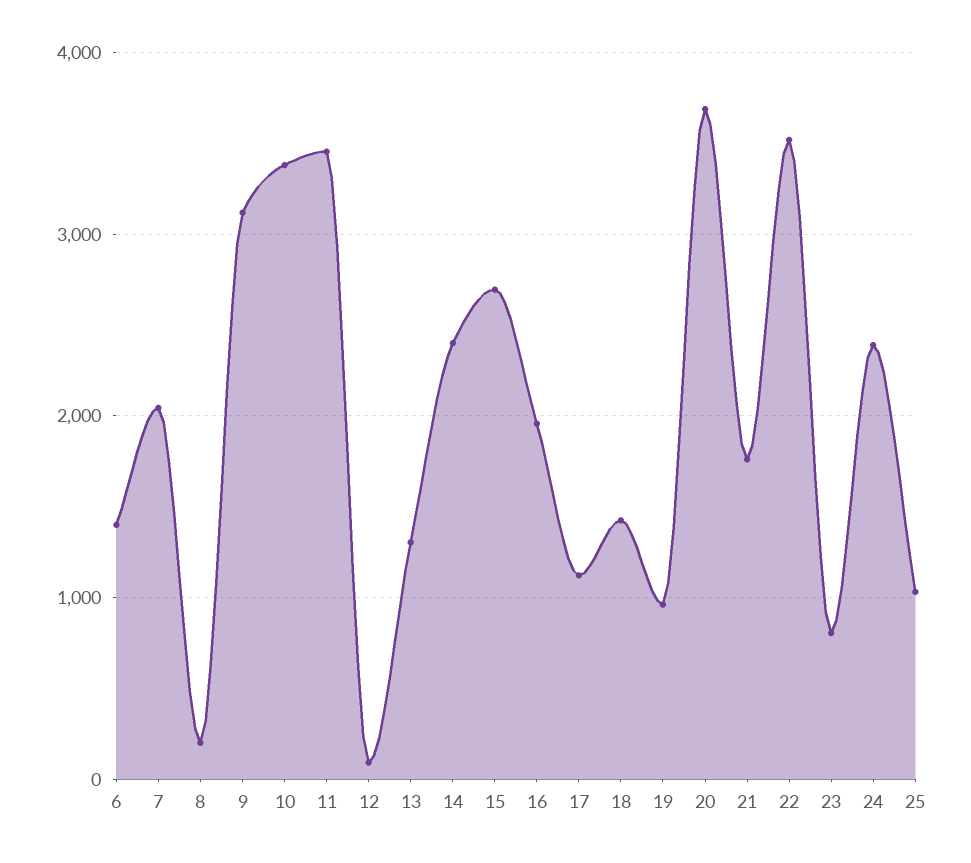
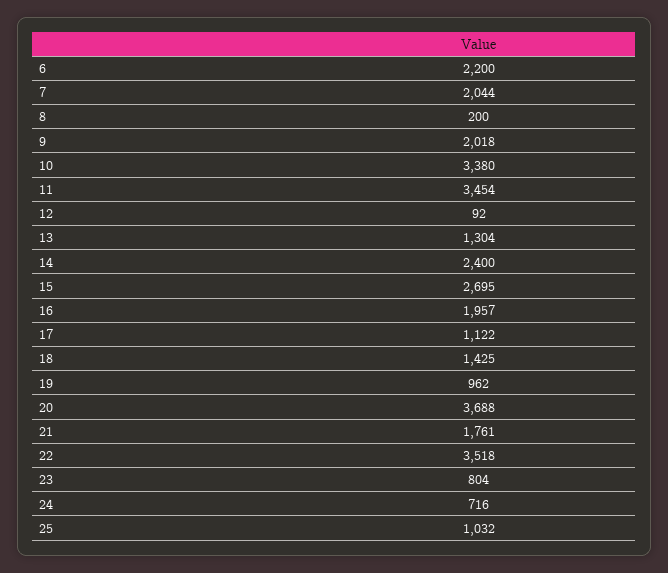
  {
-   "6": 1400,
+   "6": 2200,
    "7": 2044,
    "8": 200,
-   "9": 3100,
+   "9": 2018,
    "10": 3380,
    "11": 3454,
    "12": 92,
    "13": 1304,
    "14": 2400,
    "15": 2695,
    "16": 1957,
    "17": 1122,
    "18": 1425,
    "19": 962,
    "20": 3688,
    "21": 1761,
    "22": 3518,
    "23": 804,
-   "24": 2400,
+   "24": 716,
    "25": 1032
  }

